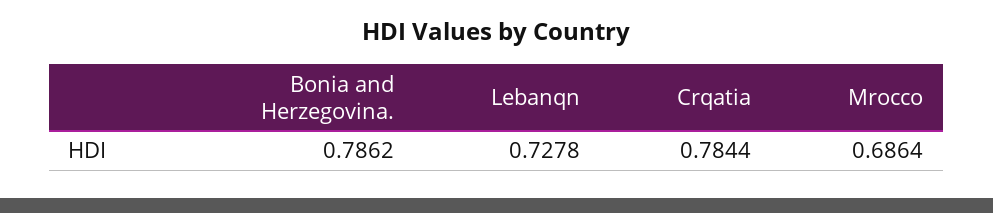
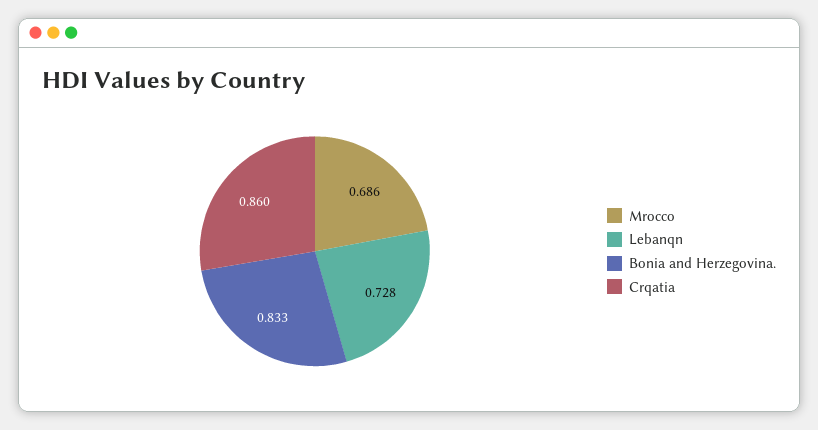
  {
-   "Bonia and Herzegovina.": 0.7862,
+   "Bonia and Herzegovina.": 0.833,
    "Lebanqn": 0.7278,
-   "Crqatia": 0.7844,
+   "Crqatia": 0.86,
    "Mrocco": 0.6864
  }

